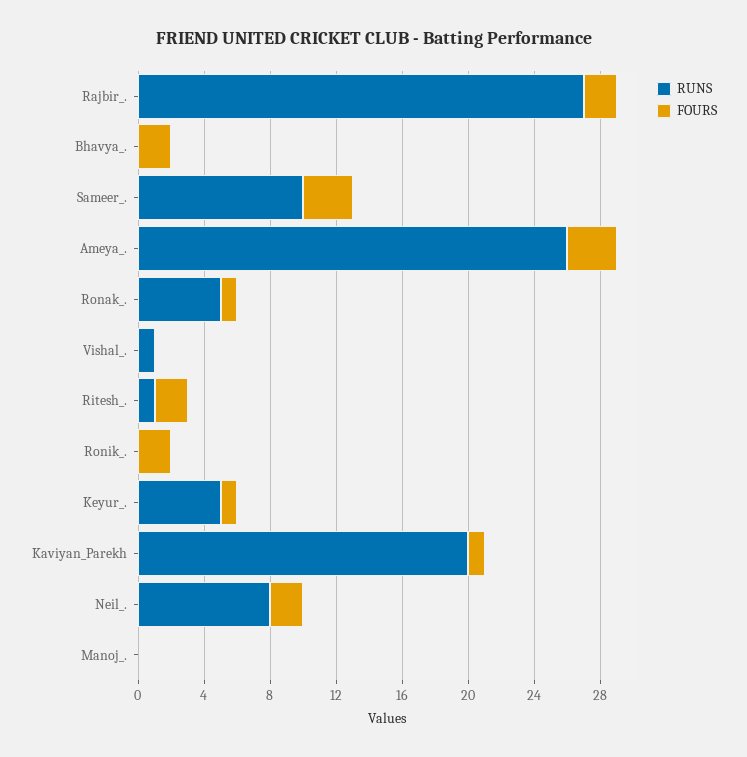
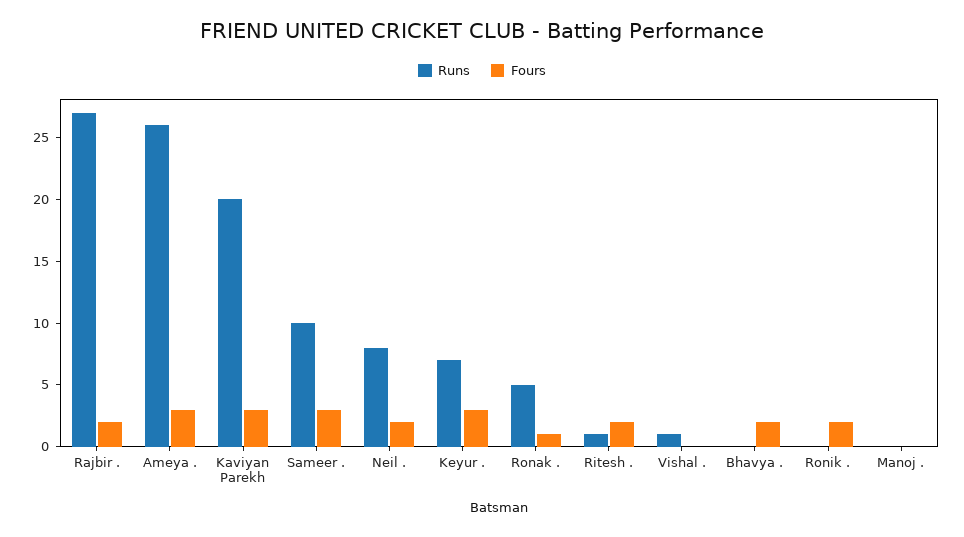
  {
    "RUNS": {
      "Rajbir_.": 27,
      "Bhavya_.": 0,
      "Sameer_.": 10,
      "Ameya_.": 26,
      "Ronak_.": 5,
      "Vishal_.": 1,
      "Ritesh_.": 1,
      "Ronik_.": 0,
-     "Keyur_.": 5,
+     "Keyur_.": 7,
      "Kaviyan_Parekh": 20,
      "Neil_.": 8,
      "Manoj_.": 0
    },
    "FOURS": {
      "Rajbir_.": 2,
      "Bhavya_.": 2,
      "Sameer_.": 3,
      "Ameya_.": 3,
      "Ronak_.": 1,
      "Vishal_.": 0,
      "Ritesh_.": 2,
      "Ronik_.": 2,
-     "Keyur_.": 1,
+     "Keyur_.": 3,
-     "Kaviyan_Parekh": 1,
+     "Kaviyan_Parekh": 3,
      "Neil_.": 2,
      "Manoj_.": 0
    }
  }

